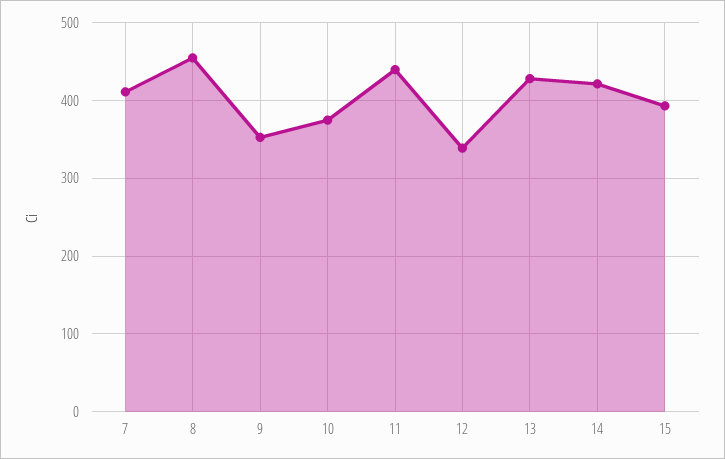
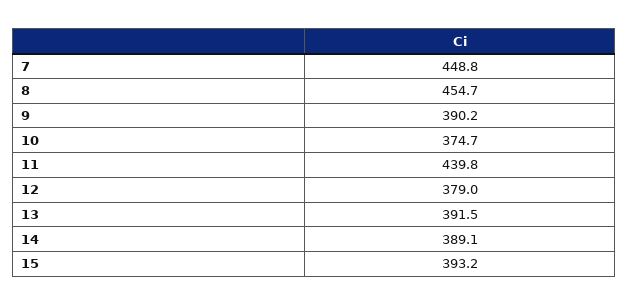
  {
-   "7": 410,
+   "7": 448.8,
    "8": 454.7,
-   "9": 350,
+   "9": 390.2,
    "10": 374.7,
    "11": 439.8,
-   "12": 340,
+   "12": 379,
-   "13": 430,
+   "13": 391.5,
-   "14": 420,
+   "14": 389.1,
    "15": 393.2
  }

